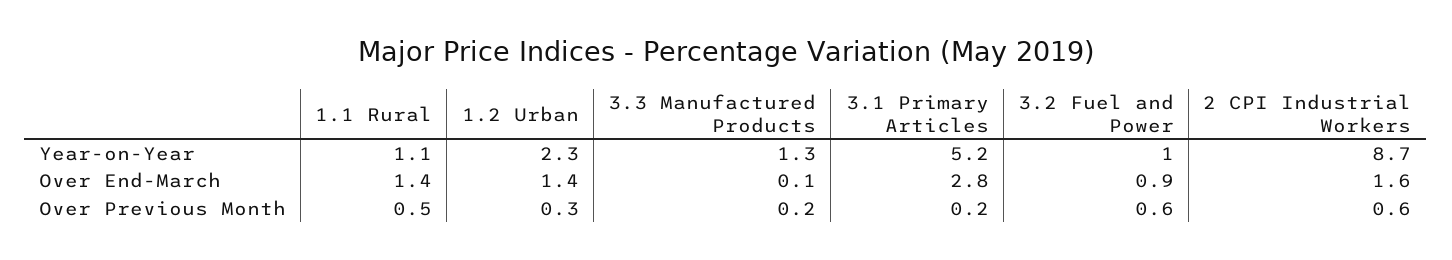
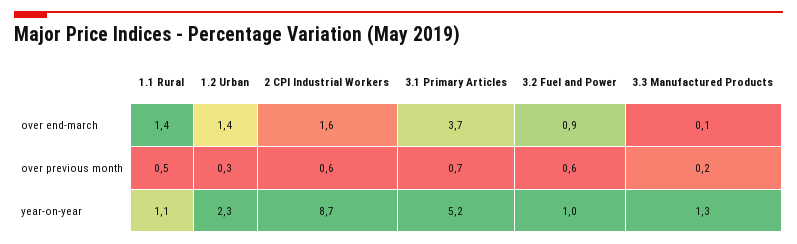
  {
    "1.1 Rural": {
      "Year-on-Year": 1.1,
      "Over End-March": 1.4,
      "Over Previous Month": 0.5
    },
    "1.2 Urban": {
      "Year-on-Year": 2.3,
      "Over End-March": 1.4,
      "Over Previous Month": 0.3
    },
    "3.3 Manufactured Products": {
      "Year-on-Year": 1.3,
      "Over End-March": 0.1,
      "Over Previous Month": 0.2
    },
    "3.1 Primary Articles": {
      "Year-on-Year": 5.2,
-     "Over End-March": 2.8,
+     "Over End-March": 3.7,
-     "Over Previous Month": 0.2
+     "Over Previous Month": 0.7
    },
    "3.2 Fuel and Power": {
      "Year-on-Year": 1,
      "Over End-March": 0.9,
      "Over Previous Month": 0.6
    },
    "2 CPI Industrial Workers": {
      "Year-on-Year": 8.7,
      "Over End-March": 1.6,
      "Over Previous Month": 0.6
    }
  }

